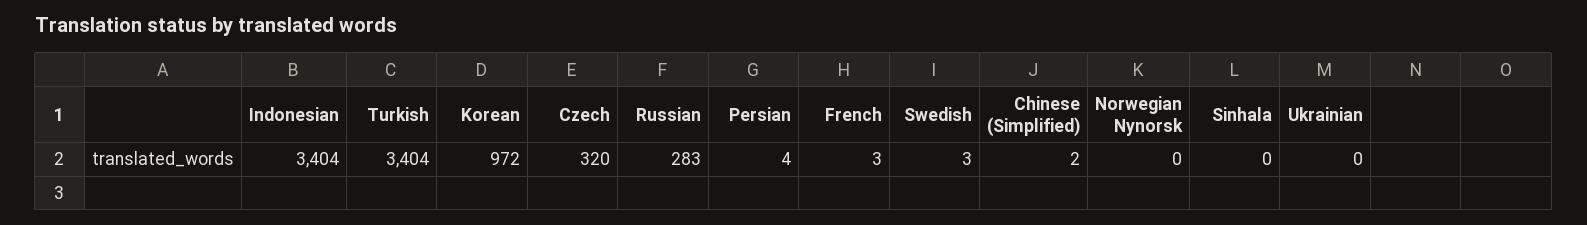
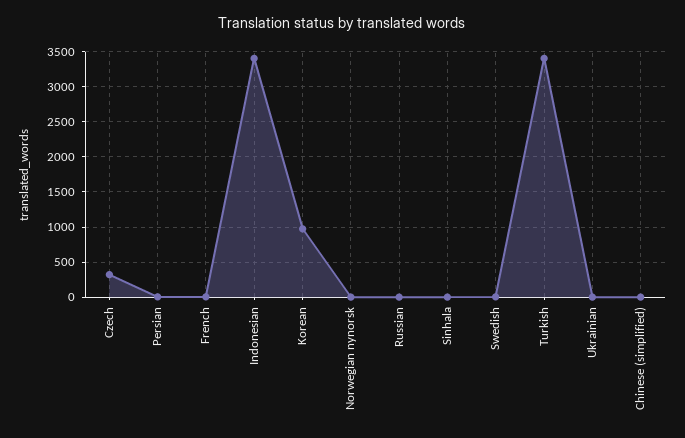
  {
    "Indonesian": 3404,
    "Turkish": 3404,
    "Korean": 972,
    "Czech": 320,
-   "Russian": 283,
+   "Russian": 0,
    "Persian": 4,
    "French": 3,
    "Swedish": 3,
    "Chinese (Simplified)": 2,
    "Norwegian Nynorsk": 0,
    "Sinhala": 0,
    "Ukrainian": 0
  }

